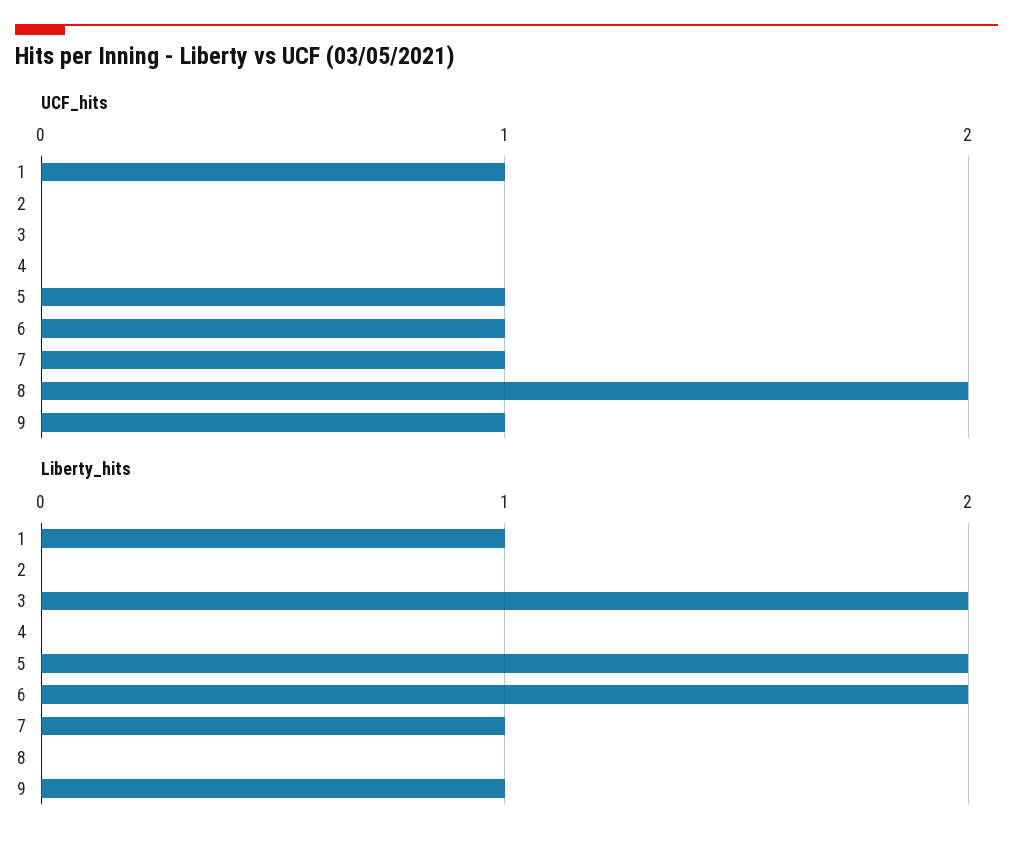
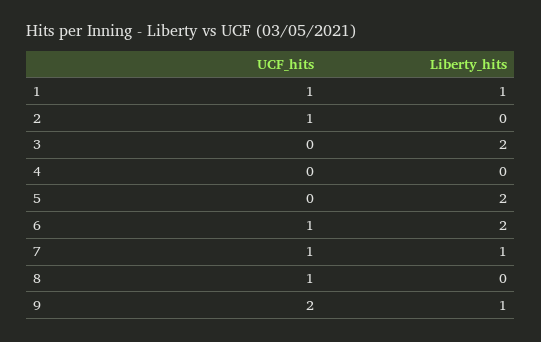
  {
    "UCF_hits": {
      "1": 1,
-     "2": 0,
+     "2": 1,
      "3": 0,
      "4": 0,
-     "5": 1,
+     "5": 0,
      "6": 1,
      "7": 1,
-     "8": 2,
+     "8": 1,
-     "9": 1
+     "9": 2
    },
    "Liberty_hits": {
      "1": 1,
      "2": 0,
      "3": 2,
      "4": 0,
      "5": 2,
      "6": 2,
      "7": 1,
      "8": 0,
      "9": 1
    }
  }

